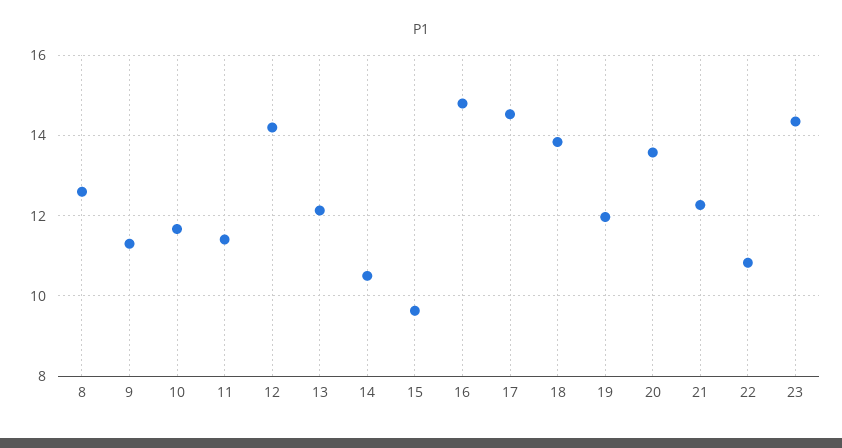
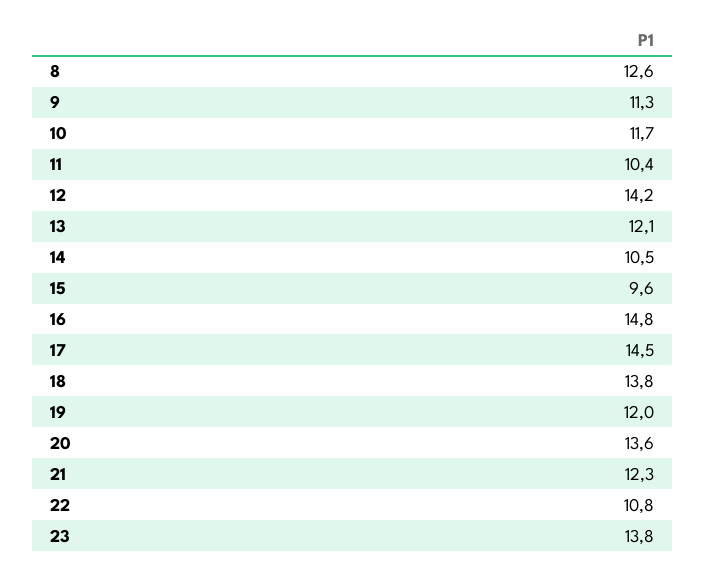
  {
    "8": 12.6,
    "9": 11.3,
    "10": 11.7,
-   "11": 11.4,
+   "11": 10.4,
    "12": 14.2,
    "13": 12.1,
    "14": 10.5,
    "15": 9.6,
    "16": 14.8,
    "17": 14.5,
    "18": 13.8,
    "19": 12,
    "20": 13.6,
    "21": 12.3,
    "22": 10.8,
-   "23": 14.4
+   "23": 13.8
  }

